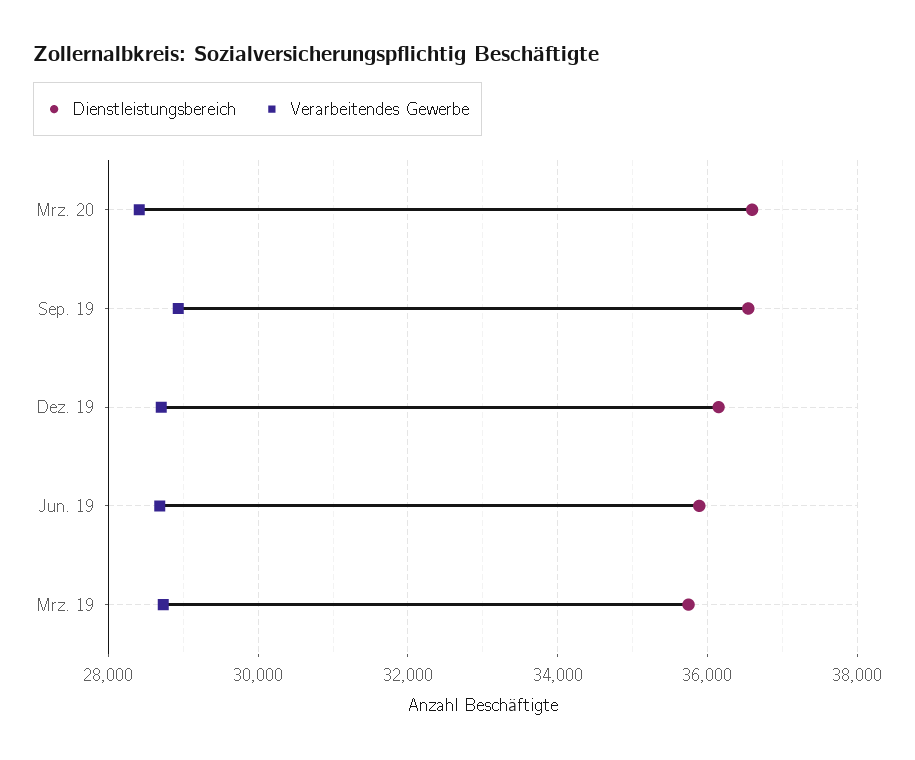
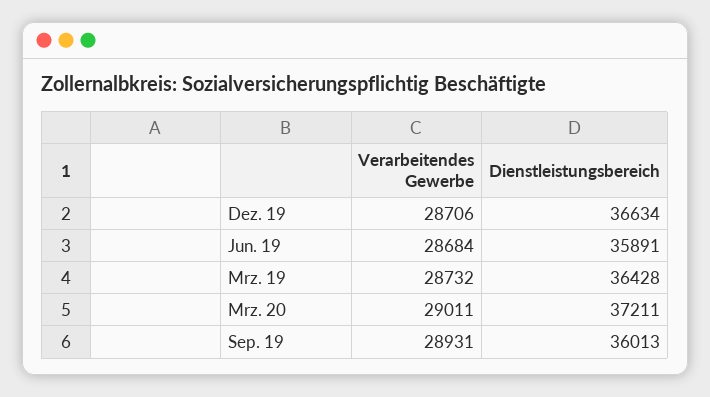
  {
    "Dienstleistungsbereich": {
-     "Mrz. 20": 36600,
+     "Mrz. 20": 37211,
-     "Sep. 19": 36600,
+     "Sep. 19": 36013,
-     "Dez. 19": 36200,
+     "Dez. 19": 36634,
      "Jun. 19": 35891,
-     "Mrz. 19": 35800
+     "Mrz. 19": 36428
    },
    "Verarbeitendes Gewerbe": {
-     "Mrz. 20": 28400,
+     "Mrz. 20": 29011,
      "Sep. 19": 28931,
      "Dez. 19": 28706,
      "Jun. 19": 28684,
      "Mrz. 19": 28732
    }
  }

